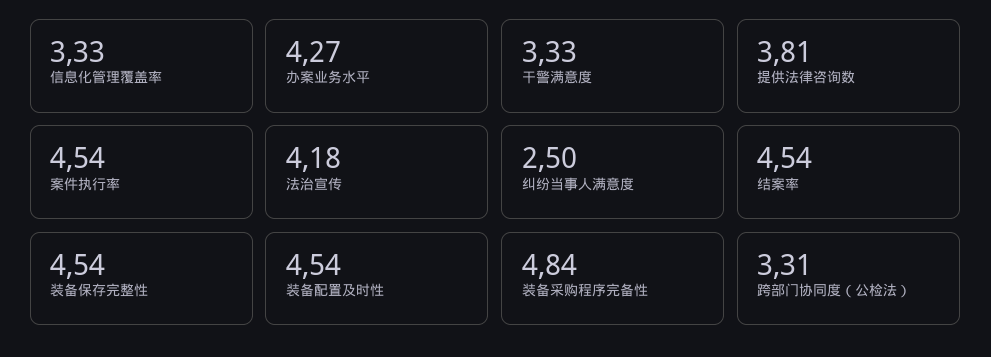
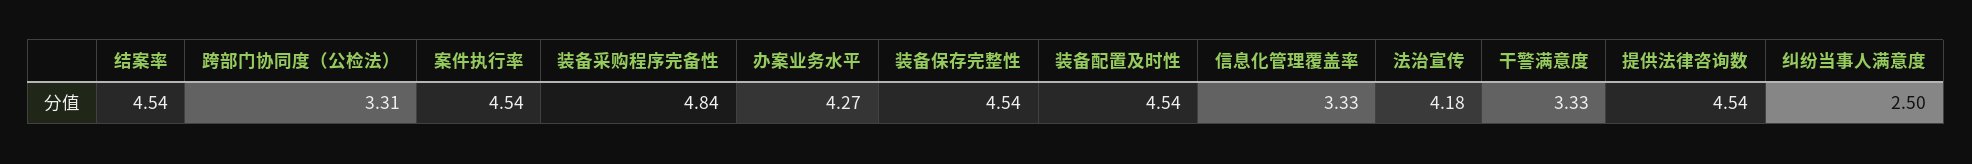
  {
    "信息化管理覆盖率": 3.33,
    "办案业务水平": 4.27,
    "干警满意度": 3.33,
-   "提供法律咨询数": 3.81,
+   "提供法律咨询数": 4.54,
    "案件执行率": 4.54,
    "法治宣传": 4.18,
    "纠纷当事人满意度": 2.5,
    "结案率": 4.54,
    "装备保存完整性": 4.54,
    "装备配置及时性": 4.54,
    "装备采购程序完备性": 4.84,
    "跨部门协同度（公检法）": 3.31
  }

